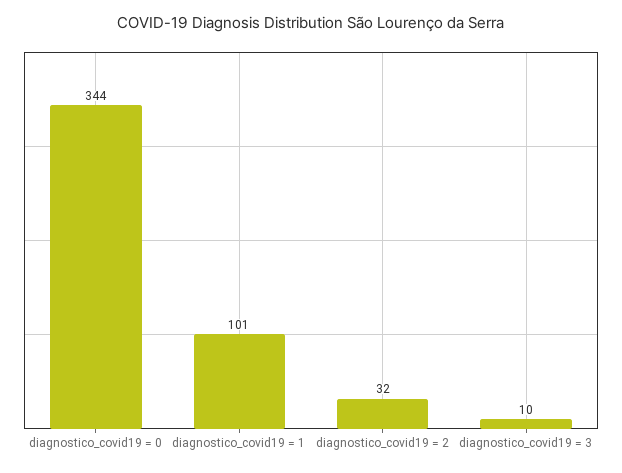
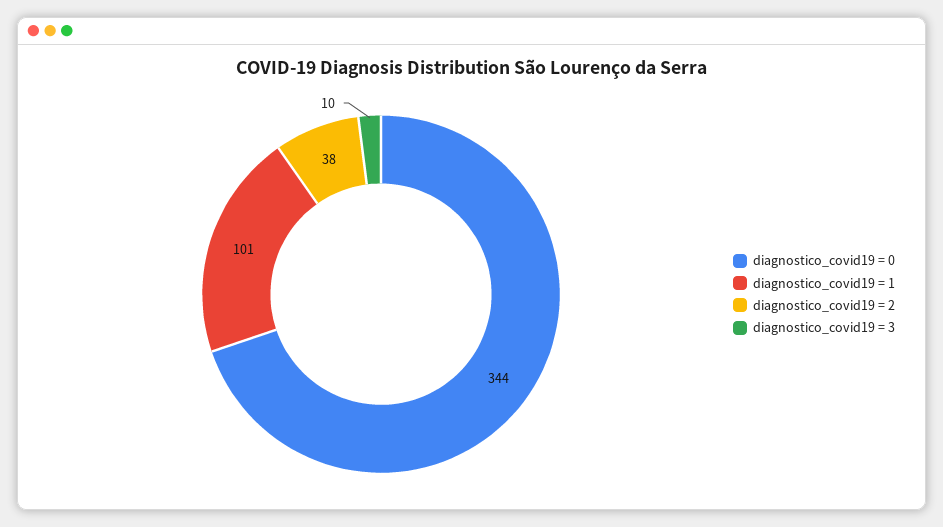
  {
    "diagnostico_covid19 = 0": 344,
    "diagnostico_covid19 = 1": 101,
-   "diagnostico_covid19 = 2": 32,
+   "diagnostico_covid19 = 2": 38,
    "diagnostico_covid19 = 3": 10
  }

